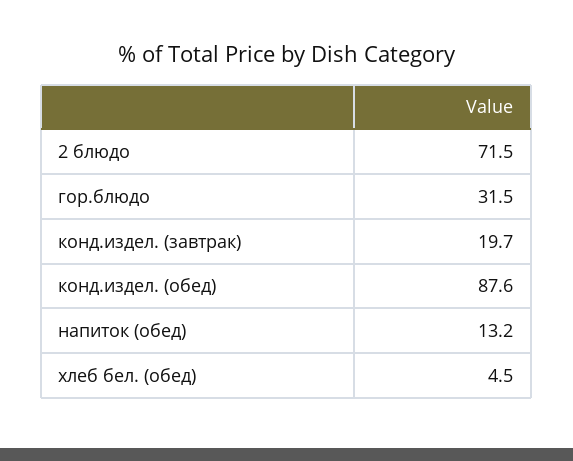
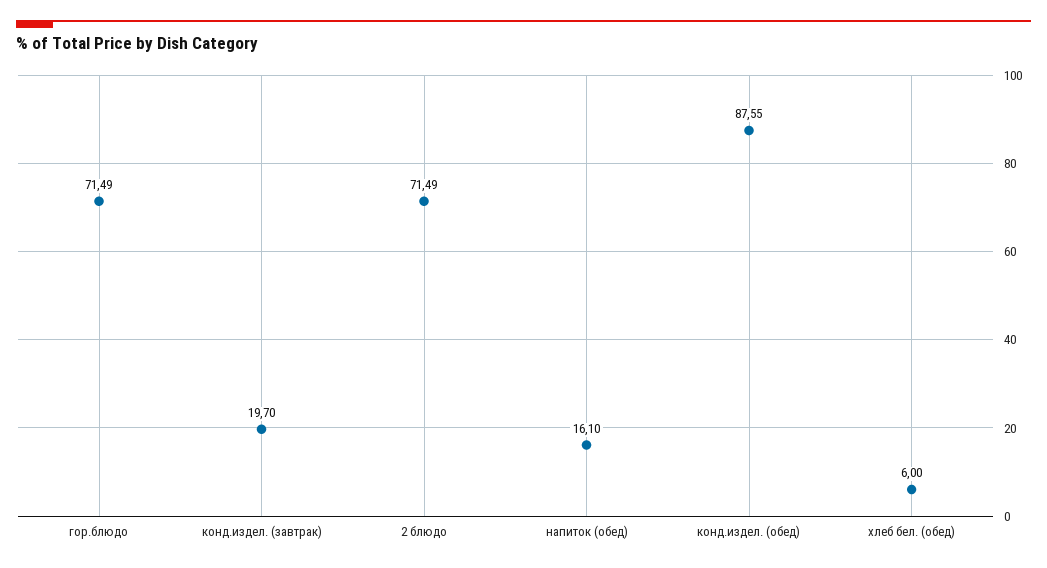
  {
    "2 блюдо": 71.49,
-   "гор.блюдо": 31.5,
+   "гор.блюдо": 71.49,
    "конд.издел. (завтрак)": 19.7,
    "конд.издел. (обед)": 87.55,
-   "напиток (обед)": 13.2,
+   "напиток (обед)": 16.1,
-   "хлеб бел. (обед)": 4.5
+   "хлеб бел. (обед)": 6
  }

